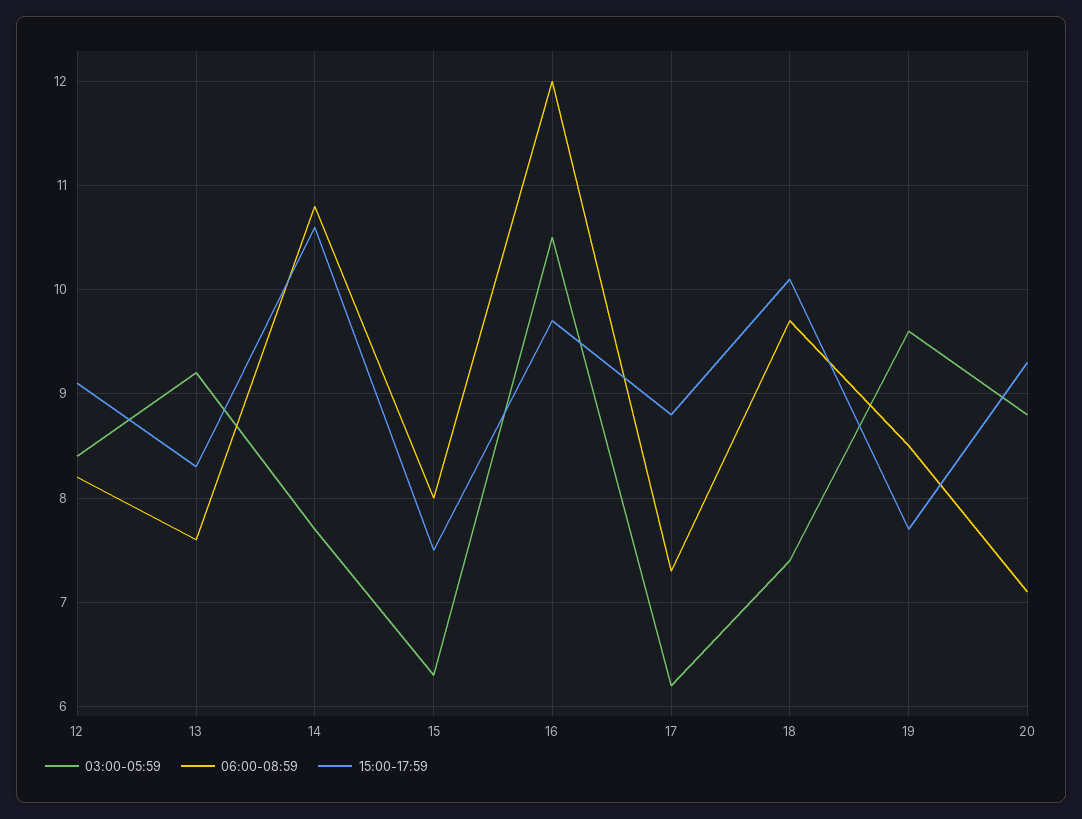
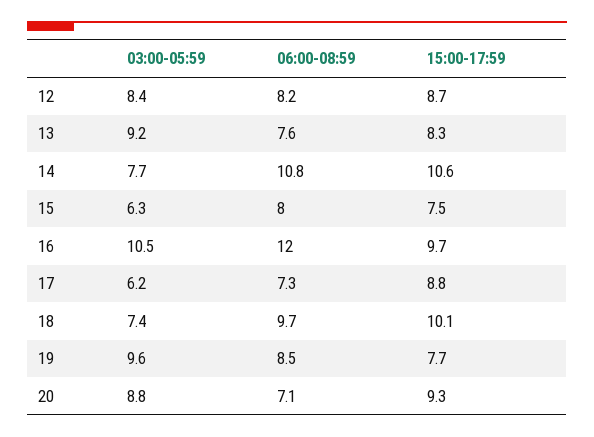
  {
    "03:00-05:59": {
      "12": 8.4,
      "13": 9.2,
      "14": 7.7,
      "15": 6.3,
      "16": 10.5,
      "17": 6.2,
      "18": 7.4,
      "19": 9.6,
      "20": 8.8
    },
    "06:00-08:59": {
      "12": 8.2,
      "13": 7.6,
      "14": 10.8,
      "15": 8,
      "16": 12,
      "17": 7.3,
      "18": 9.7,
      "19": 8.5,
      "20": 7.1
    },
    "15:00-17:59": {
-     "12": 9.1,
+     "12": 8.7,
      "13": 8.3,
      "14": 10.6,
      "15": 7.5,
      "16": 9.7,
      "17": 8.8,
      "18": 10.1,
      "19": 7.7,
      "20": 9.3
    }
  }

